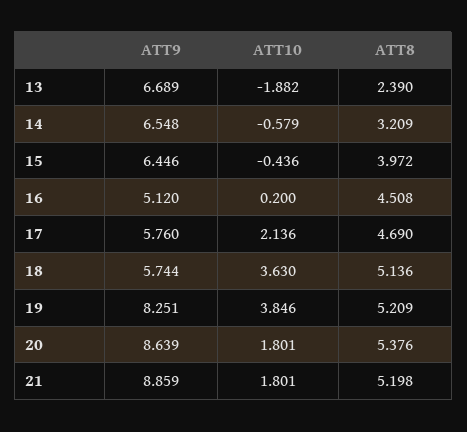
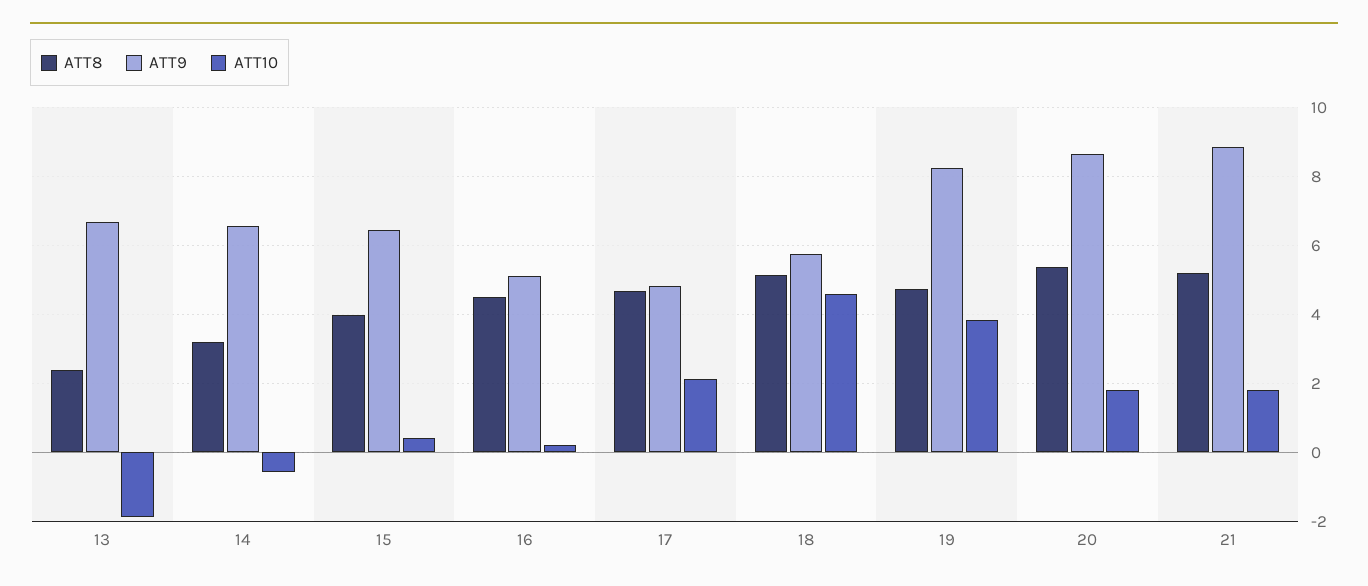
  {
    "ATT9": {
      "13": 6.689,
      "14": 6.548,
      "15": 6.446,
      "16": 5.12,
-     "17": 5.76,
+     "17": 4.8,
      "18": 5.744,
      "19": 8.251,
      "20": 8.639,
      "21": 8.859
    },
    "ATT10": {
      "13": -1.882,
      "14": -0.579,
-     "15": -0.436,
+     "15": 0.4,
      "16": 0.2,
      "17": 2.136,
-     "18": 3.63,
+     "18": 4.6,
      "19": 3.846,
      "20": 1.801,
      "21": 1.801
    },
    "ATT8": {
      "13": 2.39,
      "14": 3.209,
      "15": 3.972,
      "16": 4.508,
      "17": 4.69,
      "18": 5.136,
-     "19": 5.209,
+     "19": 4.8,
      "20": 5.376,
      "21": 5.198
    }
  }

